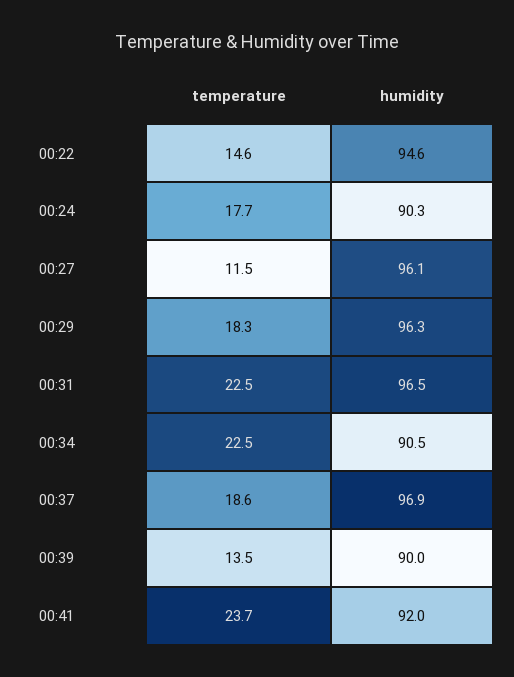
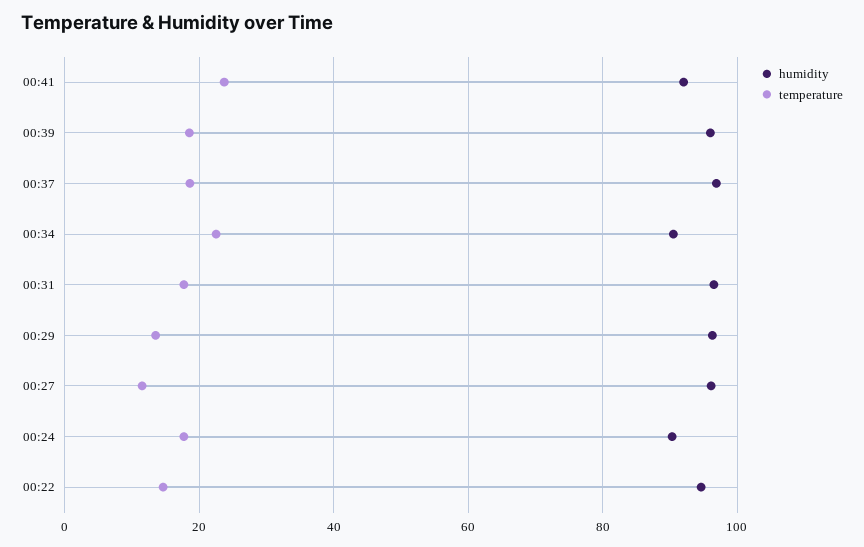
  {
    "temperature": {
      "00:22": 14.6,
      "00:24": 17.7,
      "00:27": 11.5,
-     "00:29": 18.3,
+     "00:29": 14,
-     "00:31": 22.5,
+     "00:31": 18,
      "00:34": 22.5,
      "00:37": 18.6,
-     "00:39": 13.5,
+     "00:39": 18,
      "00:41": 23.7
    },
    "humidity": {
      "00:22": 94.6,
      "00:24": 90.3,
      "00:27": 96.1,
      "00:29": 96.3,
      "00:31": 96.5,
      "00:34": 90.5,
      "00:37": 96.9,
-     "00:39": 90,
+     "00:39": 96,
      "00:41": 92
    }
  }

